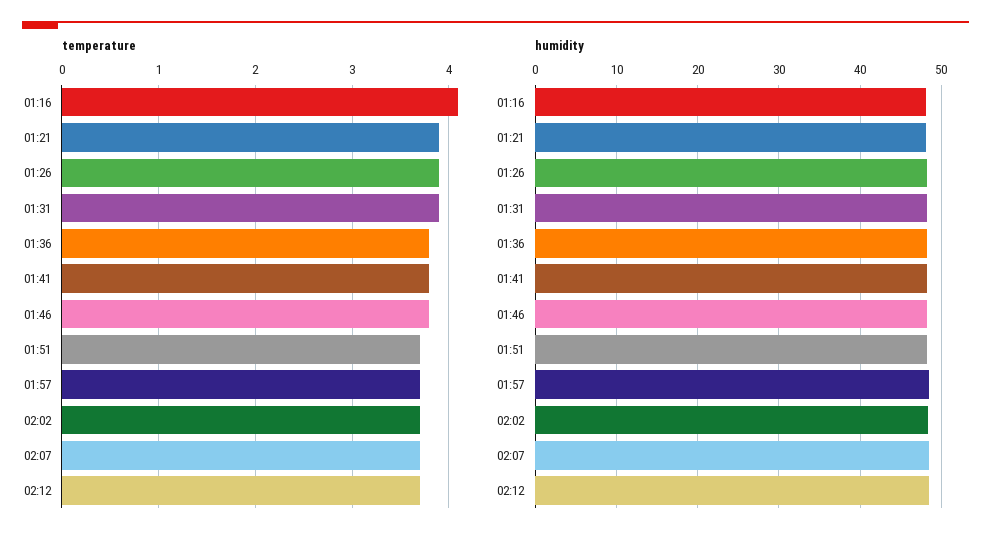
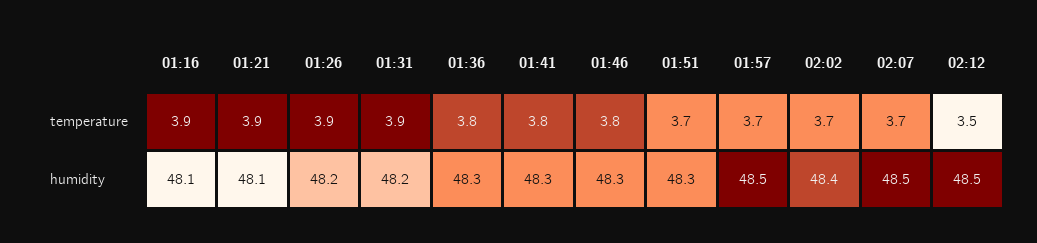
  {
    "temperature": {
-     "01:16": 4.1,
+     "01:16": 3.9,
      "01:21": 3.9,
      "01:26": 3.9,
      "01:31": 3.9,
      "01:36": 3.8,
      "01:41": 3.8,
      "01:46": 3.8,
      "01:51": 3.7,
      "01:57": 3.7,
      "02:02": 3.7,
      "02:07": 3.7,
-     "02:12": 3.7
+     "02:12": 3.5
    },
    "humidity": {
      "01:16": 48.1,
      "01:21": 48.1,
      "01:26": 48.2,
      "01:31": 48.2,
      "01:36": 48.3,
      "01:41": 48.3,
      "01:46": 48.3,
      "01:51": 48.3,
      "01:57": 48.5,
      "02:02": 48.4,
      "02:07": 48.5,
      "02:12": 48.5
    }
  }

